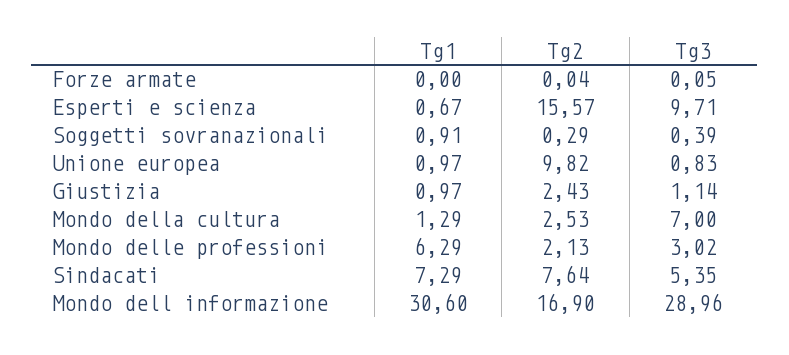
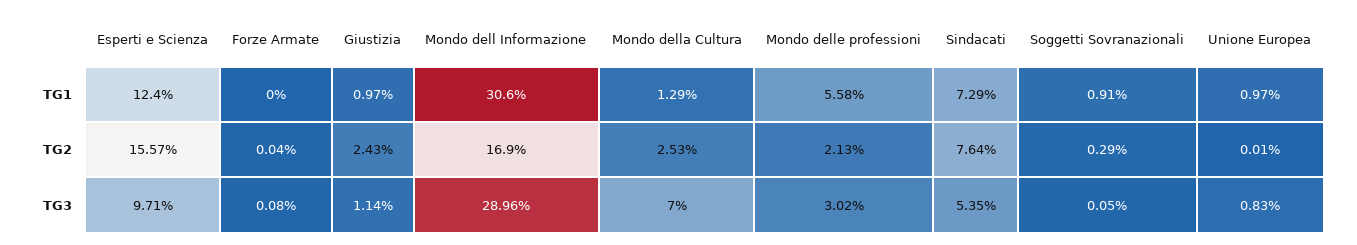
  {
    "Tg1": {
      "Forze armate": 0,
-     "Esperti e scienza": 0.67,
+     "Esperti e scienza": 12.4,
      "Soggetti sovranazionali": 0.91,
      "Unione europea": 0.97,
      "Giustizia": 0.97,
      "Mondo della cultura": 1.29,
-     "Mondo delle professioni": 6.29,
+     "Mondo delle professioni": 5.58,
      "Sindacati": 7.29,
      "Mondo dell informazione": 30.6
    },
    "Tg2": {
      "Forze armate": 0.04,
      "Esperti e scienza": 15.57,
      "Soggetti sovranazionali": 0.29,
-     "Unione europea": 9.82,
+     "Unione europea": 0.01,
      "Giustizia": 2.43,
      "Mondo della cultura": 2.53,
      "Mondo delle professioni": 2.13,
      "Sindacati": 7.64,
      "Mondo dell informazione": 16.9
    },
    "Tg3": {
-     "Forze armate": 0.05,
+     "Forze armate": 0.08,
      "Esperti e scienza": 9.71,
-     "Soggetti sovranazionali": 0.39,
+     "Soggetti sovranazionali": 0.05,
      "Unione europea": 0.83,
      "Giustizia": 1.14,
      "Mondo della cultura": 7,
      "Mondo delle professioni": 3.02,
      "Sindacati": 5.35,
      "Mondo dell informazione": 28.96
    }
  }

